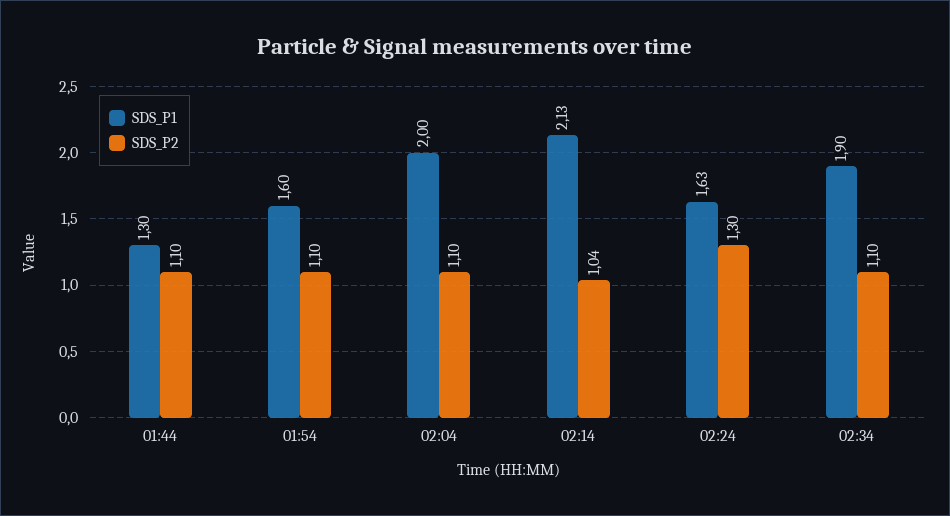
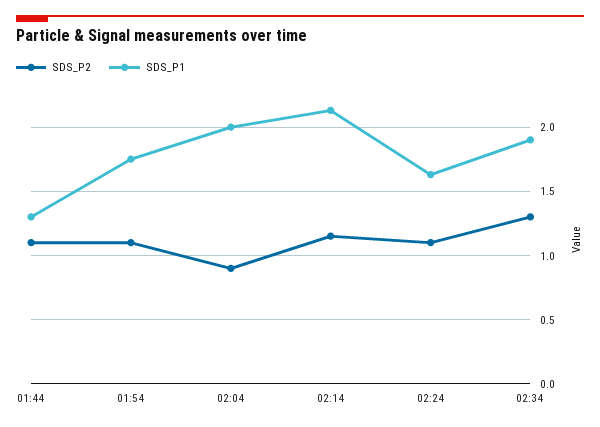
  {
    "SDS_P1": {
      "01:44": 1.3,
-     "01:54": 1.6,
+     "01:54": 1.75,
      "02:04": 2,
      "02:14": 2.13,
      "02:24": 1.63,
      "02:34": 1.9
    },
    "SDS_P2": {
      "01:44": 1.1,
      "01:54": 1.1,
-     "02:04": 1.1,
+     "02:04": 0.9,
-     "02:14": 1.04,
+     "02:14": 1.15,
-     "02:24": 1.3,
+     "02:24": 1.1,
-     "02:34": 1.1
+     "02:34": 1.3
    }
  }

